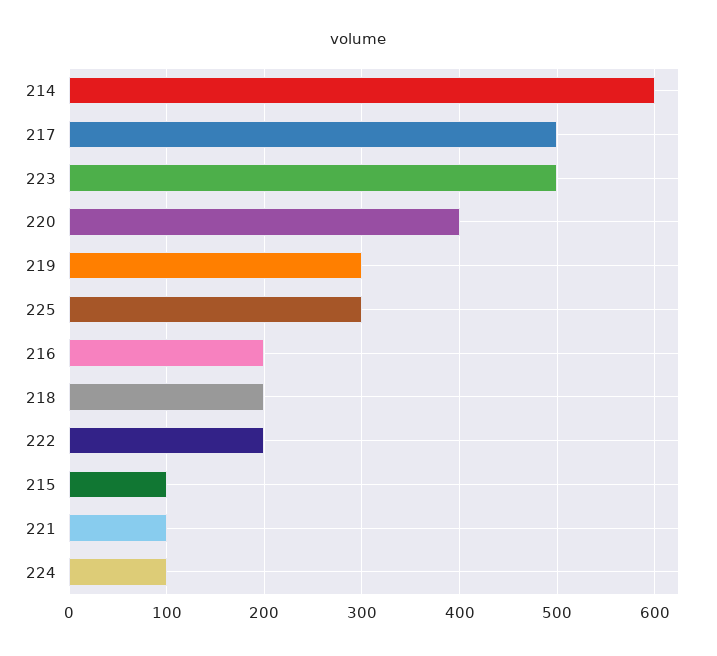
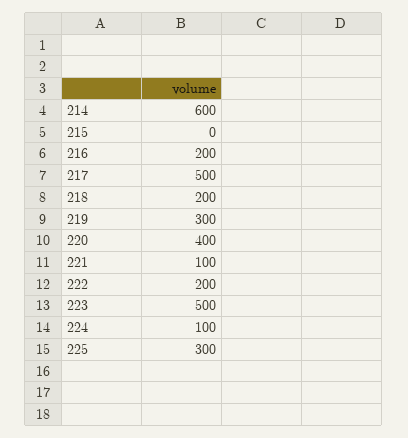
  {
    "214": 600,
    "217": 500,
    "223": 500,
    "220": 400,
    "219": 300,
    "225": 300,
    "216": 200,
    "218": 200,
    "222": 200,
-   "215": 100,
+   "215": 0,
    "221": 100,
    "224": 100
  }

